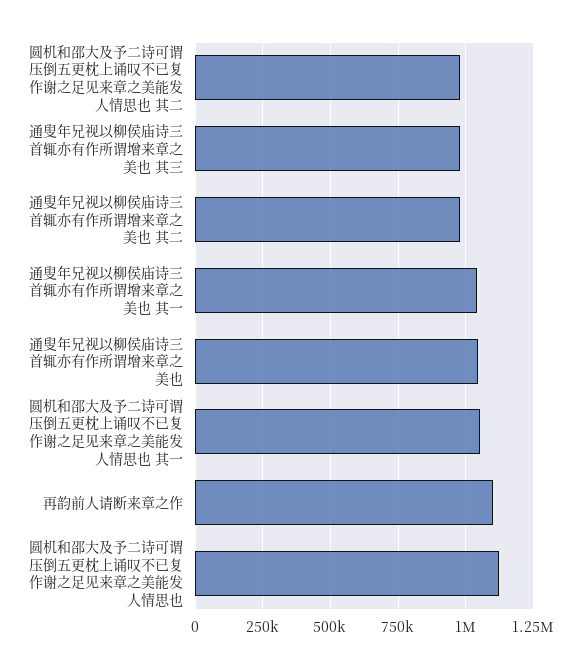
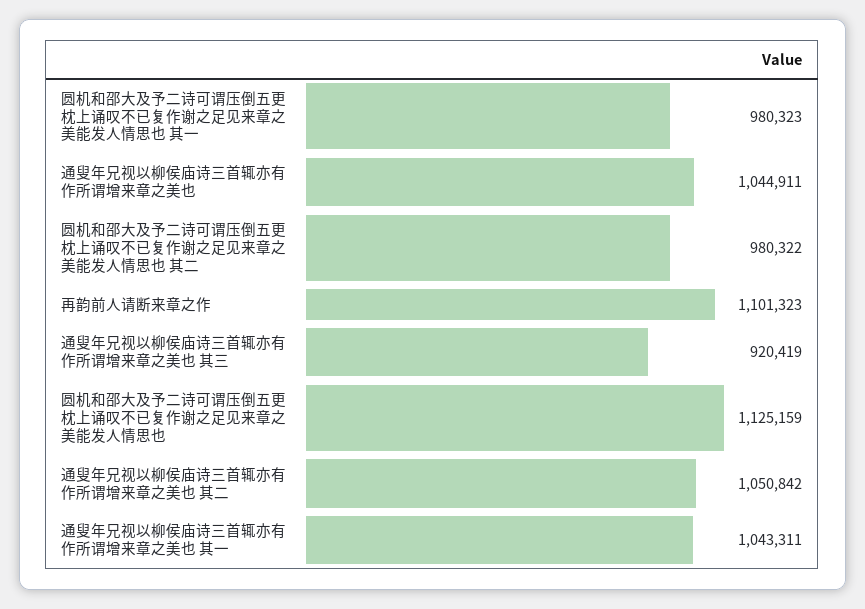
  {
    "圆机和邵大及予二诗可谓压倒五更枕上诵叹不已复作谢之足见来章之美能发人情思也 其二": 980322,
-   "通叟年兄视以柳侯庙诗三首辄亦有作所谓增来章之美也 其三": 975000,
+   "通叟年兄视以柳侯庙诗三首辄亦有作所谓增来章之美也 其三": 920419,
-   "通叟年兄视以柳侯庙诗三首辄亦有作所谓增来章之美也 其二": 975000,
+   "通叟年兄视以柳侯庙诗三首辄亦有作所谓增来章之美也 其二": 1050842,
    "通叟年兄视以柳侯庙诗三首辄亦有作所谓增来章之美也 其一": 1043311,
    "通叟年兄视以柳侯庙诗三首辄亦有作所谓增来章之美也": 1044911,
-   "圆机和邵大及予二诗可谓压倒五更枕上诵叹不已复作谢之足见来章之美能发人情思也 其一": 1050000,
+   "圆机和邵大及予二诗可谓压倒五更枕上诵叹不已复作谢之足见来章之美能发人情思也 其一": 980323,
    "再韵前人请断来章之作": 1101323,
    "圆机和邵大及予二诗可谓压倒五更枕上诵叹不已复作谢之足见来章之美能发人情思也": 1125159
  }

